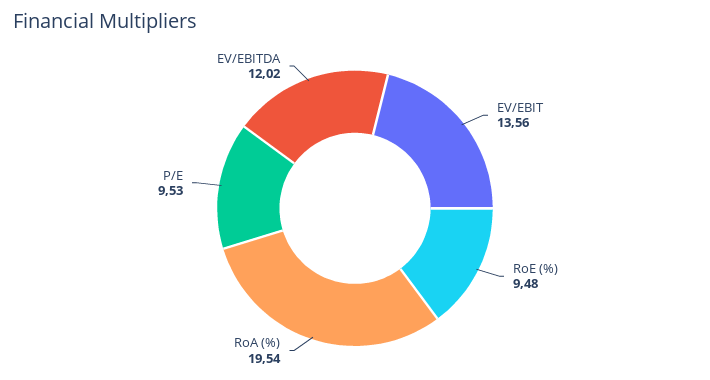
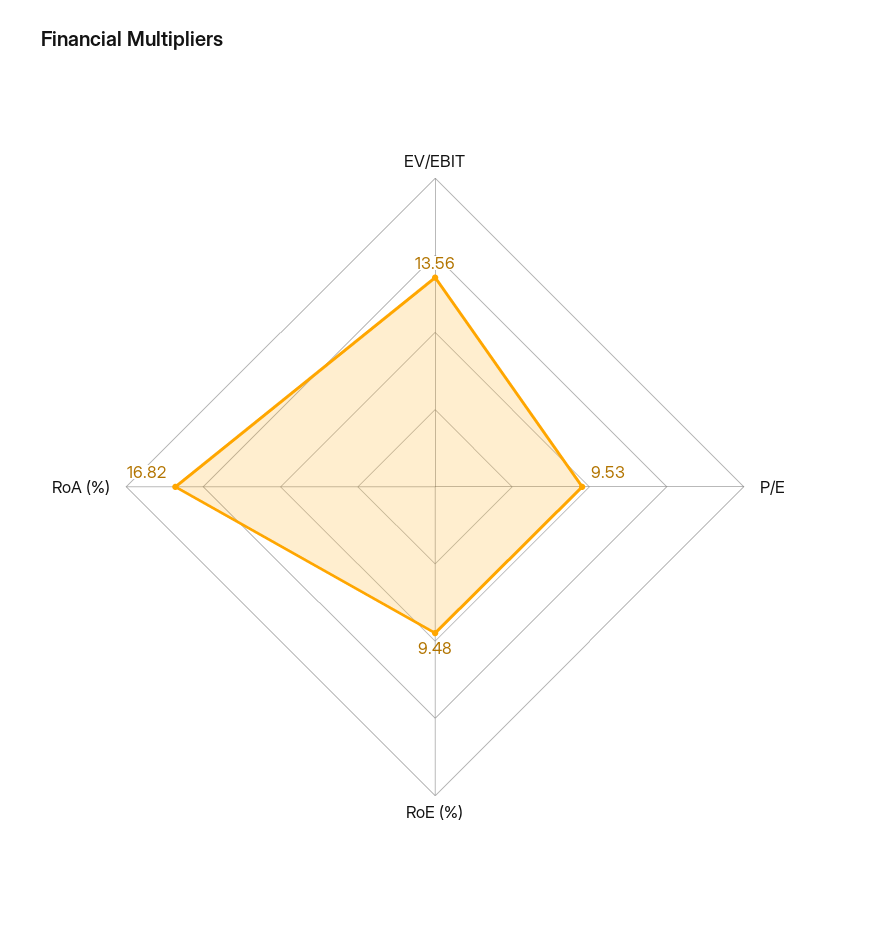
  {
    "EV/EBIT": 13.56,
    "RoE (%)": 9.48,
-   "RoA (%)": 19.54,
+   "RoA (%)": 16.82,
-   "P/E": 9.53,
+   "P/E": 9.53
-   "EV/EBITDA": 12.02
  }

